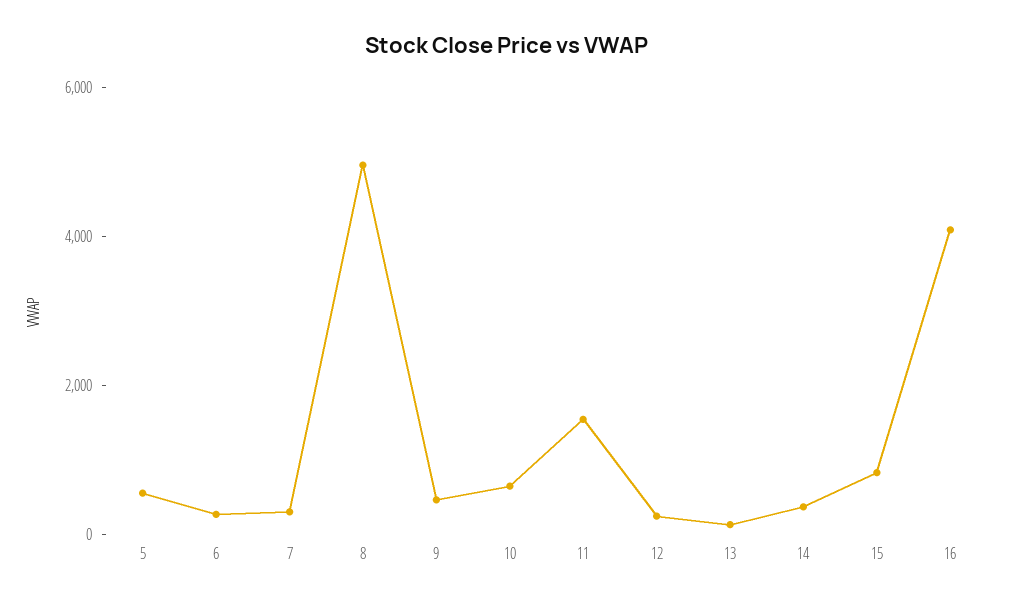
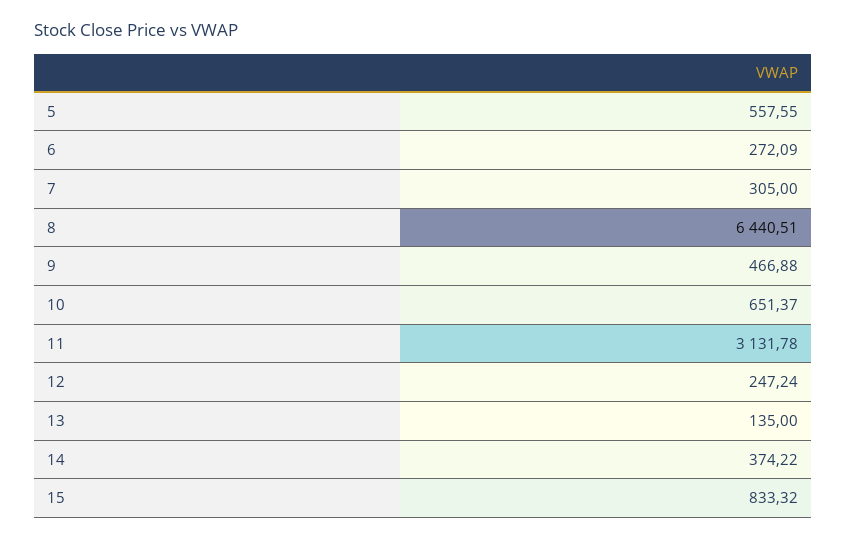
  {
    "5": 557.55,
    "6": 272.09,
    "7": 305,
-   "8": 5000,
+   "8": 6440.51,
    "9": 466.88,
    "10": 651.37,
-   "11": 1500,
+   "11": 3131.78,
    "12": 247.24,
    "13": 135,
    "14": 374.22,
-   "15": 833.32,
+   "15": 833.32
-   "16": 4000
  }

